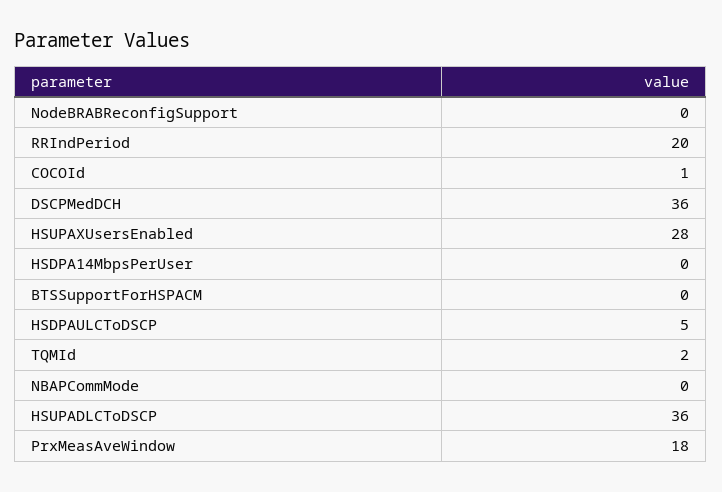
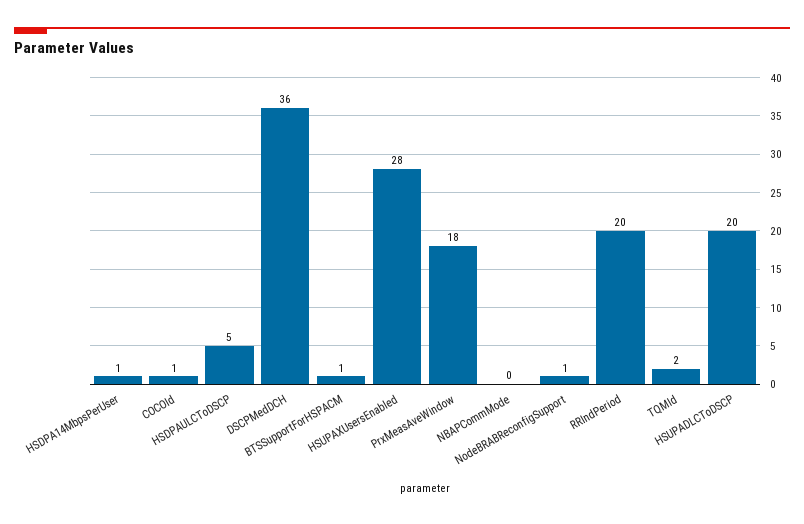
  {
-   "NodeBRABReconfigSupport": 0,
+   "NodeBRABReconfigSupport": 1,
    "RRIndPeriod": 20,
    "COCOId": 1,
    "DSCPMedDCH": 36,
    "HSUPAXUsersEnabled": 28,
-   "HSDPA14MbpsPerUser": 0,
+   "HSDPA14MbpsPerUser": 1,
-   "BTSSupportForHSPACM": 0,
+   "BTSSupportForHSPACM": 1,
    "HSDPAULCToDSCP": 5,
    "TQMId": 2,
    "NBAPCommMode": 0,
-   "HSUPADLCToDSCP": 36,
+   "HSUPADLCToDSCP": 20,
    "PrxMeasAveWindow": 18
  }

